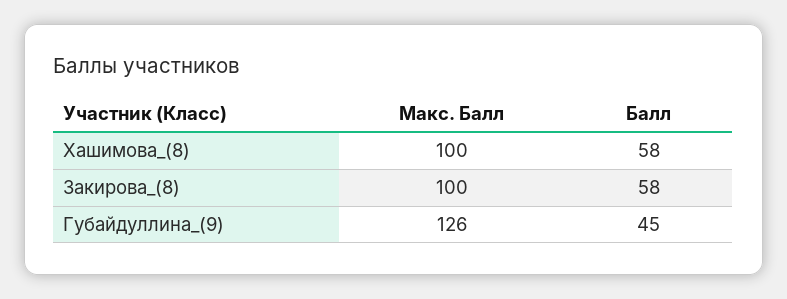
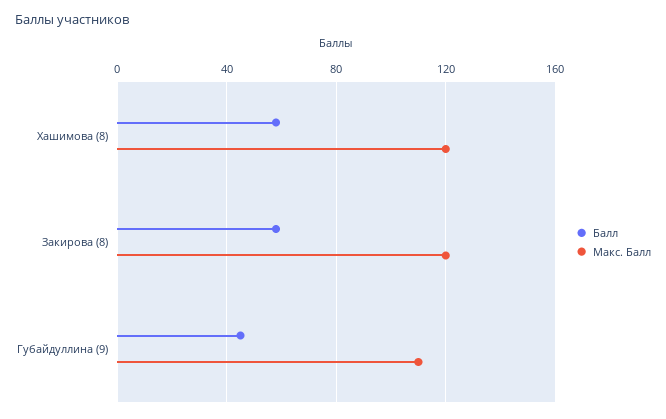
  {
    "Макс. Балл": {
-     "Хашимова_(8)": 100,
+     "Хашимова_(8)": 120,
-     "Закирова_(8)": 100,
+     "Закирова_(8)": 120,
-     "Губайдуллина_(9)": 126
+     "Губайдуллина_(9)": 110
    },
    "Балл": {
      "Хашимова_(8)": 58,
      "Закирова_(8)": 58,
      "Губайдуллина_(9)": 45
    }
  }

